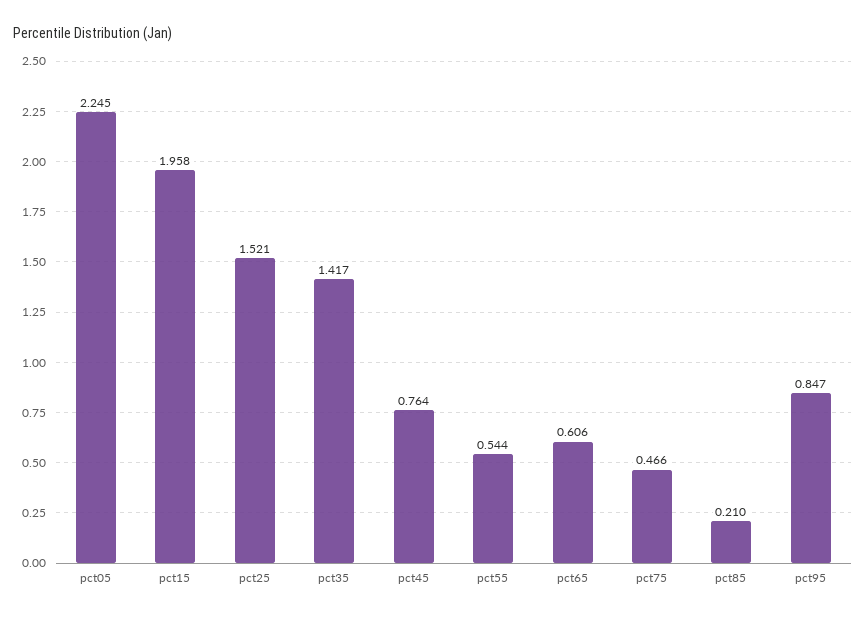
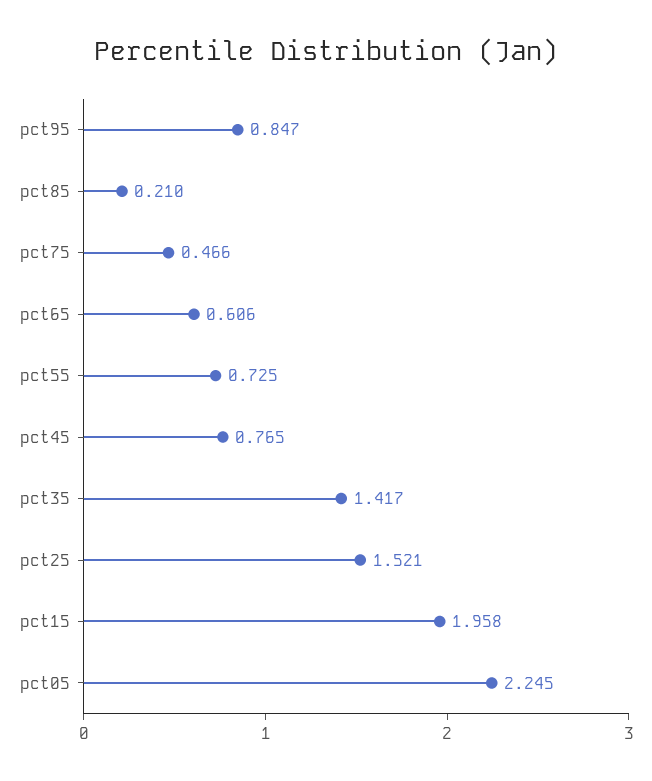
  {
    "pct05": 2.245,
    "pct15": 1.958,
    "pct25": 1.521,
    "pct35": 1.417,
-   "pct45": 0.764,
+   "pct45": 0.765,
-   "pct55": 0.544,
+   "pct55": 0.725,
    "pct65": 0.606,
    "pct75": 0.466,
    "pct85": 0.21,
    "pct95": 0.847
  }

